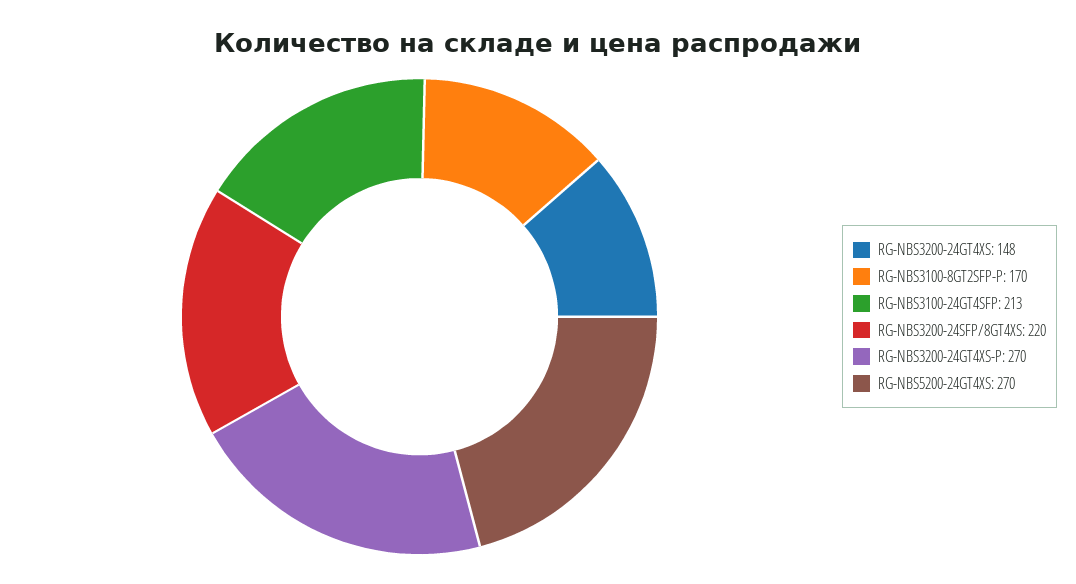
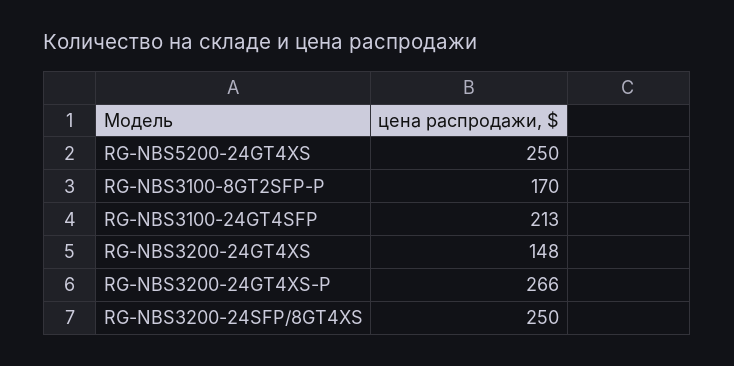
  {
    "RG-NBS3200-24GT4XS": 148,
    "RG-NBS3100-8GT2SFP-P": 170,
    "RG-NBS3100-24GT4SFP": 213,
-   "RG-NBS3200-24SFP/8GT4XS": 220,
+   "RG-NBS3200-24SFP/8GT4XS": 250,
-   "RG-NBS3200-24GT4XS-P": 270,
+   "RG-NBS3200-24GT4XS-P": 266,
-   "RG-NBS5200-24GT4XS": 270
+   "RG-NBS5200-24GT4XS": 250
  }

